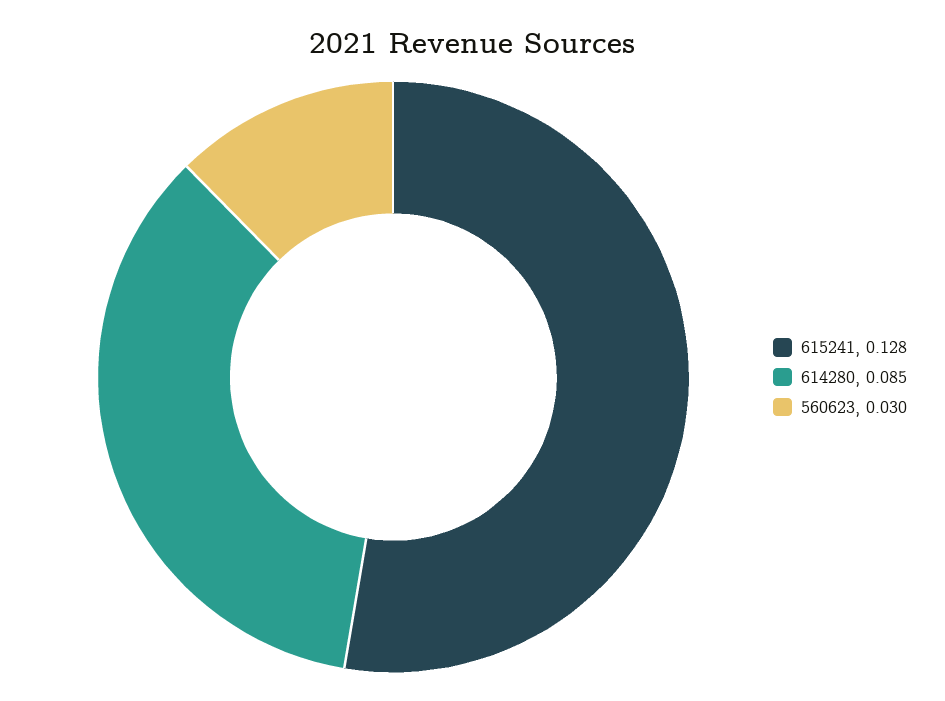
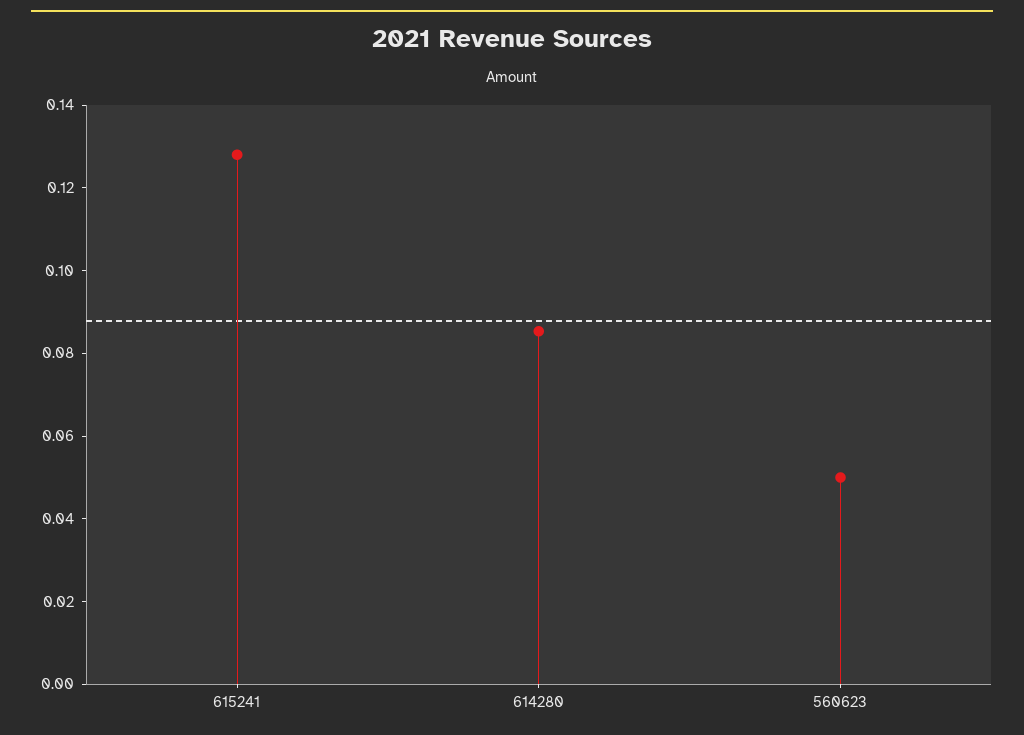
  {
    "615241": 0.128,
    "614280": 0.085,
-   "560623": 0.03
+   "560623": 0.05
  }

